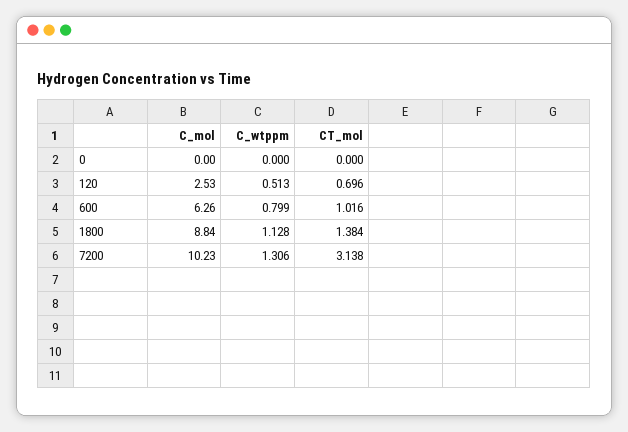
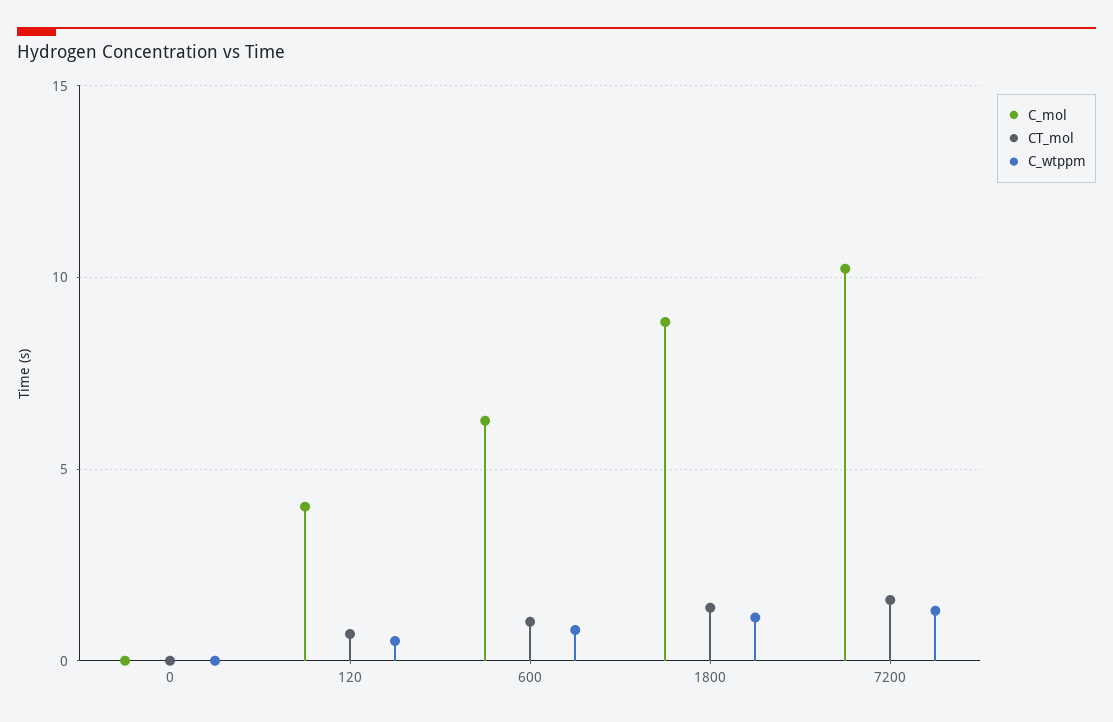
  {
    "C_mol": {
      "0": 0,
-     "120": 2.53,
+     "120": 4,
      "600": 6.26,
      "1800": 8.84,
      "7200": 10.23
    },
    "C_wtppm": {
      "0": 0,
      "120": 0.513,
      "600": 0.799,
      "1800": 1.128,
      "7200": 1.306
    },
    "CT_mol": {
      "0": 0,
      "120": 0.696,
      "600": 1.016,
      "1800": 1.384,
-     "7200": 3.138
+     "7200": 1.5
    }
  }

